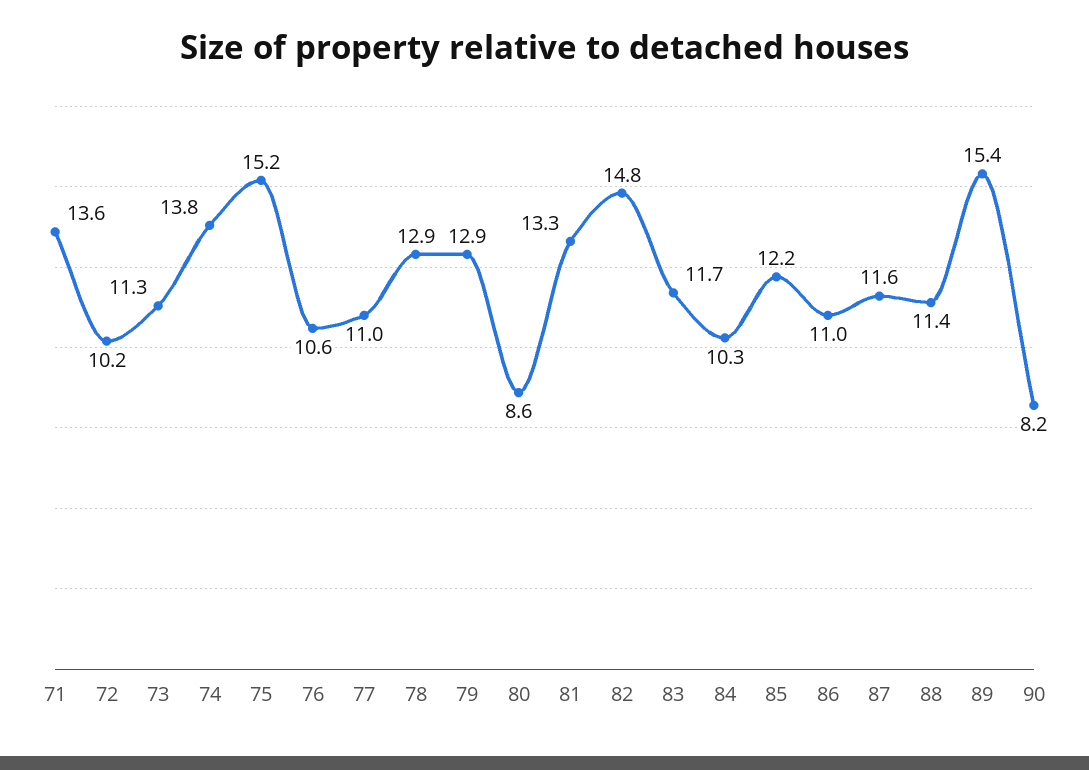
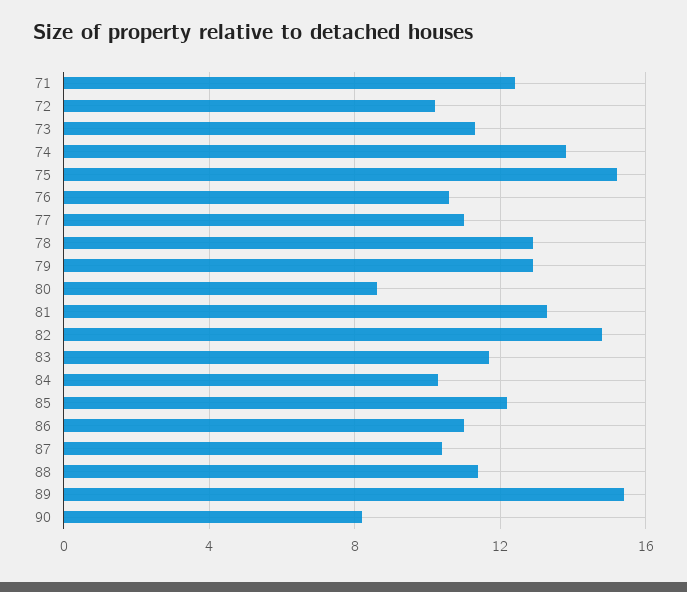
  {
-   "71": 13.6,
+   "71": 12.5,
    "72": 10.2,
    "73": 11.3,
    "74": 13.8,
    "75": 15.2,
    "76": 10.6,
    "77": 11,
    "78": 12.9,
    "79": 12.9,
    "80": 8.6,
    "81": 13.3,
    "82": 14.8,
    "83": 11.7,
    "84": 10.3,
    "85": 12.2,
    "86": 11,
-   "87": 11.6,
+   "87": 10.5,
    "88": 11.4,
    "89": 15.4,
    "90": 8.2
  }

